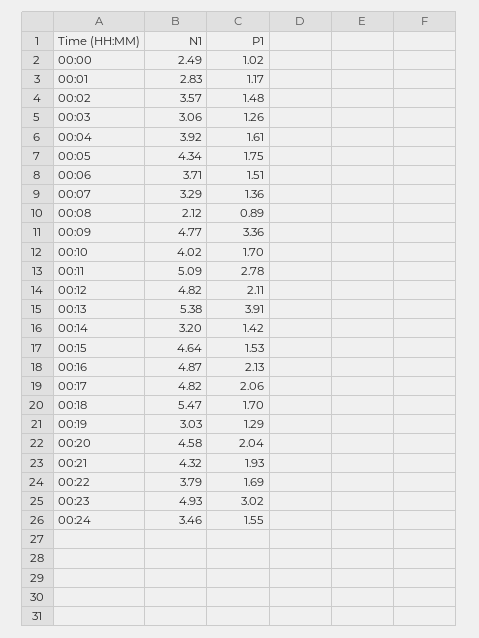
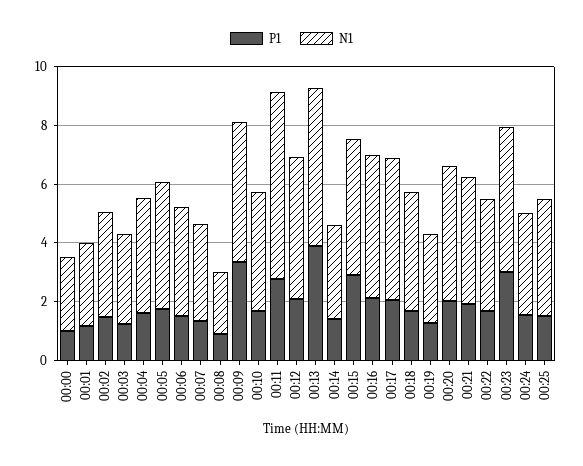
  {
    "N1": {
      "00:00": 2.49,
      "00:01": 2.83,
      "00:02": 3.57,
      "00:03": 3.06,
      "00:04": 3.92,
      "00:05": 4.34,
      "00:06": 3.71,
      "00:07": 3.29,
      "00:08": 2.12,
      "00:09": 4.77,
      "00:10": 4.02,
-     "00:11": 5.09,
+     "00:11": 6.5,
      "00:12": 4.82,
      "00:13": 5.38,
      "00:14": 3.2,
      "00:15": 4.64,
      "00:16": 4.87,
      "00:17": 4.82,
-     "00:18": 5.47,
+     "00:18": 4,
      "00:19": 3.03,
      "00:20": 4.58,
      "00:21": 4.32,
      "00:22": 3.79,
      "00:23": 4.93,
-     "00:24": 3.46
+     "00:24": 3.46,
+     "00:25": 4
    },
    "P1": {
      "00:00": 1.02,
      "00:01": 1.17,
      "00:02": 1.48,
      "00:03": 1.26,
      "00:04": 1.61,
      "00:05": 1.75,
      "00:06": 1.51,
      "00:07": 1.36,
      "00:08": 0.89,
      "00:09": 3.36,
      "00:10": 1.7,
      "00:11": 2.78,
      "00:12": 2.11,
      "00:13": 3.91,
      "00:14": 1.42,
-     "00:15": 1.53,
+     "00:15": 3,
      "00:16": 2.13,
      "00:17": 2.06,
      "00:18": 1.7,
      "00:19": 1.29,
      "00:20": 2.04,
      "00:21": 1.93,
      "00:22": 1.69,
      "00:23": 3.02,
-     "00:24": 1.55
+     "00:24": 1.55,
+     "00:25": 1.5
    }
  }

